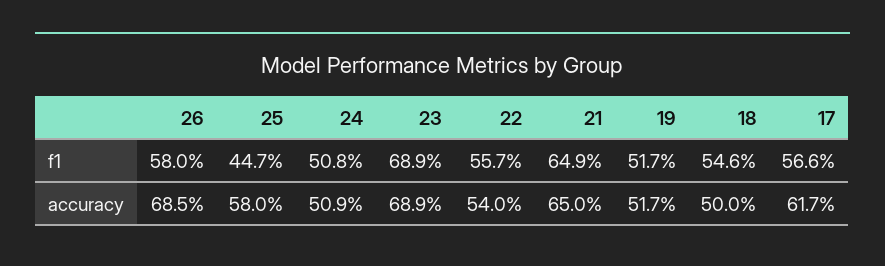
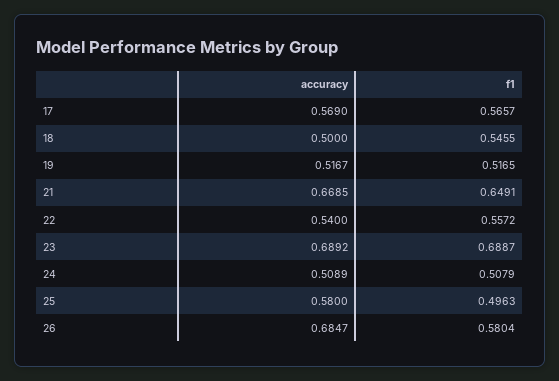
  {
    "26": {
      "f1": 0.5804,
      "accuracy": 0.6847
    },
    "25": {
-     "f1": 0.447,
+     "f1": 0.4963,
      "accuracy": 0.58
    },
    "24": {
      "f1": 0.5079,
      "accuracy": 0.5089
    },
    "23": {
      "f1": 0.6887,
      "accuracy": 0.6892
    },
    "22": {
      "f1": 0.5572,
      "accuracy": 0.54
    },
    "21": {
      "f1": 0.6491,
-     "accuracy": 0.65
+     "accuracy": 0.6685
    },
    "19": {
      "f1": 0.5165,
      "accuracy": 0.5167
    },
    "18": {
      "f1": 0.5455,
      "accuracy": 0.5
    },
    "17": {
      "f1": 0.5657,
-     "accuracy": 0.617
+     "accuracy": 0.569
    }
  }

